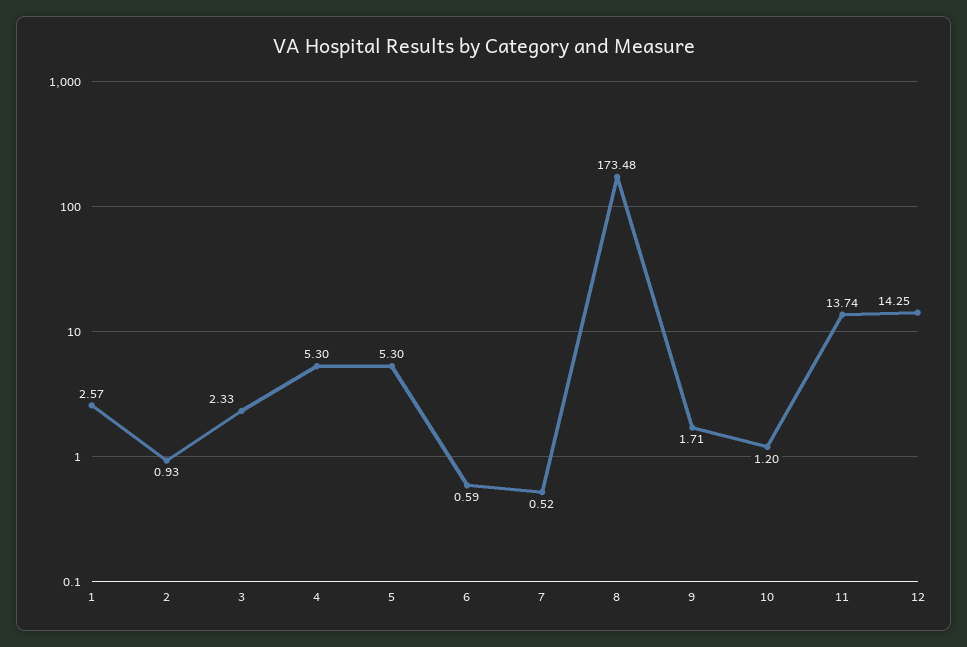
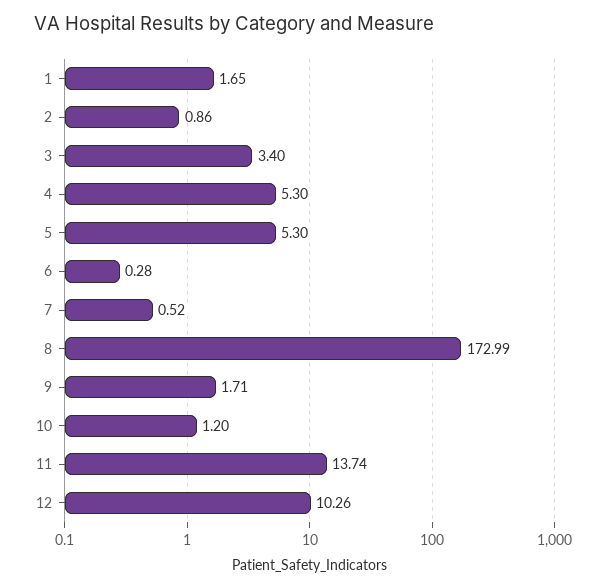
  {
-   "1": 2.57,
+   "1": 1.65,
-   "2": 0.93,
+   "2": 0.86,
-   "3": 2.33,
+   "3": 3.4,
    "4": 5.3,
    "5": 5.3,
-   "6": 0.59,
+   "6": 0.28,
    "7": 0.52,
-   "8": 173.48,
+   "8": 172.99,
    "9": 1.71,
    "10": 1.2,
    "11": 13.74,
-   "12": 14.25
+   "12": 10.26
  }

